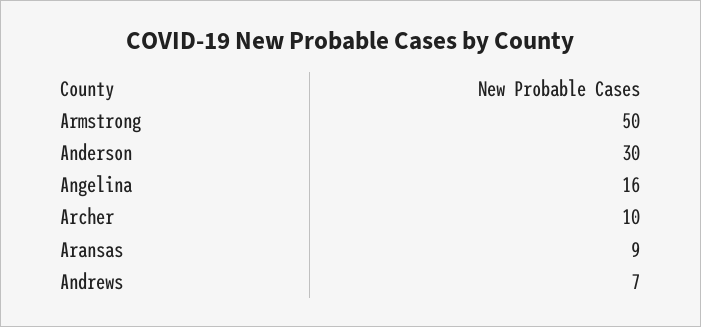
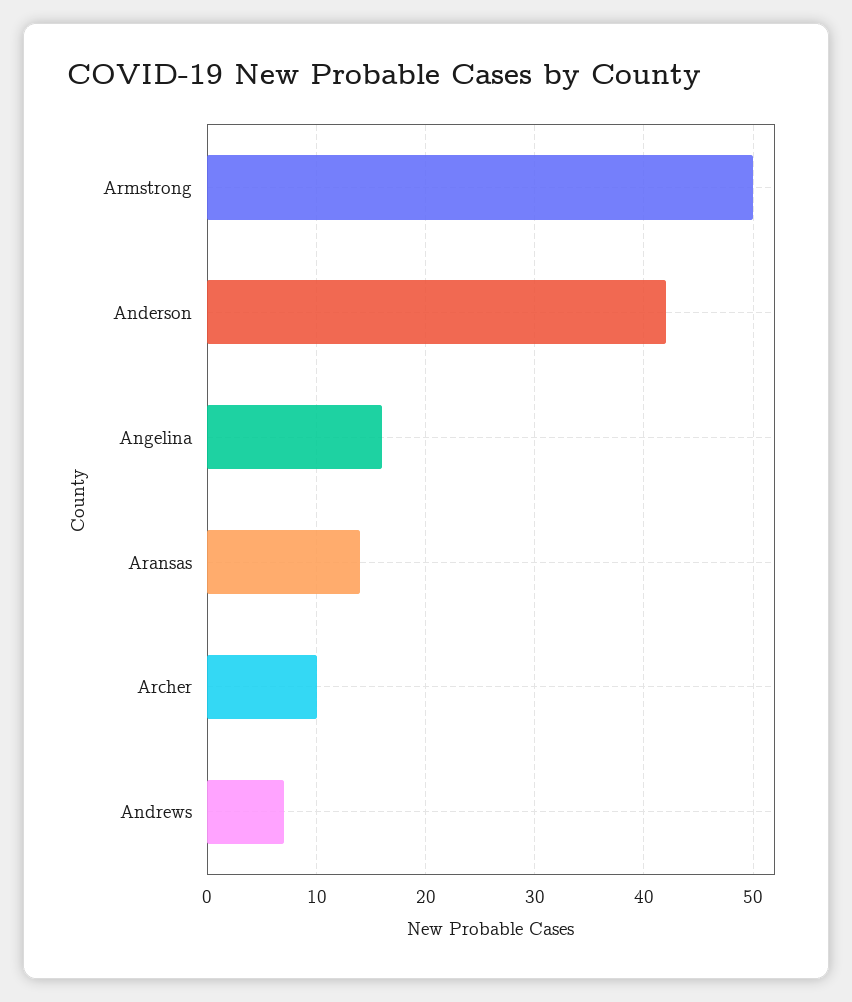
  {
    "Armstrong": 50,
-   "Anderson": 30,
+   "Anderson": 42,
    "Angelina": 16,
    "Archer": 10,
-   "Aransas": 9,
+   "Aransas": 14,
    "Andrews": 7
  }

